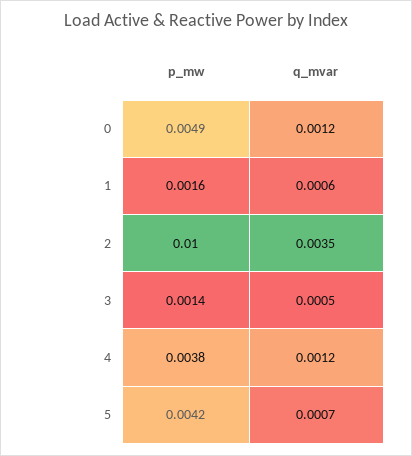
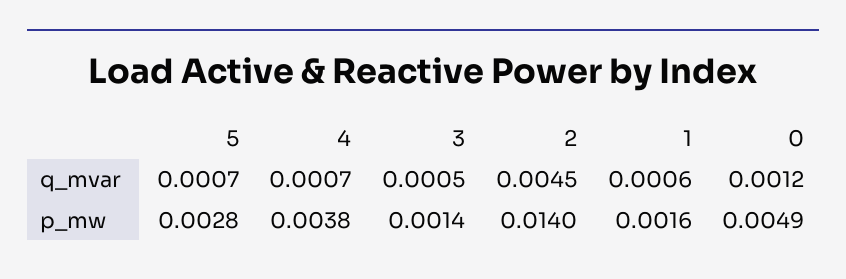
  {
    "p_mw": {
      "0": 0.0049,
      "1": 0.0016,
-     "2": 0.01,
+     "2": 0.014,
      "3": 0.0014,
      "4": 0.0038,
-     "5": 0.0042
+     "5": 0.0028
    },
    "q_mvar": {
      "0": 0.0012,
      "1": 0.0006,
-     "2": 0.0035,
+     "2": 0.0045,
      "3": 0.0005,
-     "4": 0.0012,
+     "4": 0.0007,
      "5": 0.0007
    }
  }

